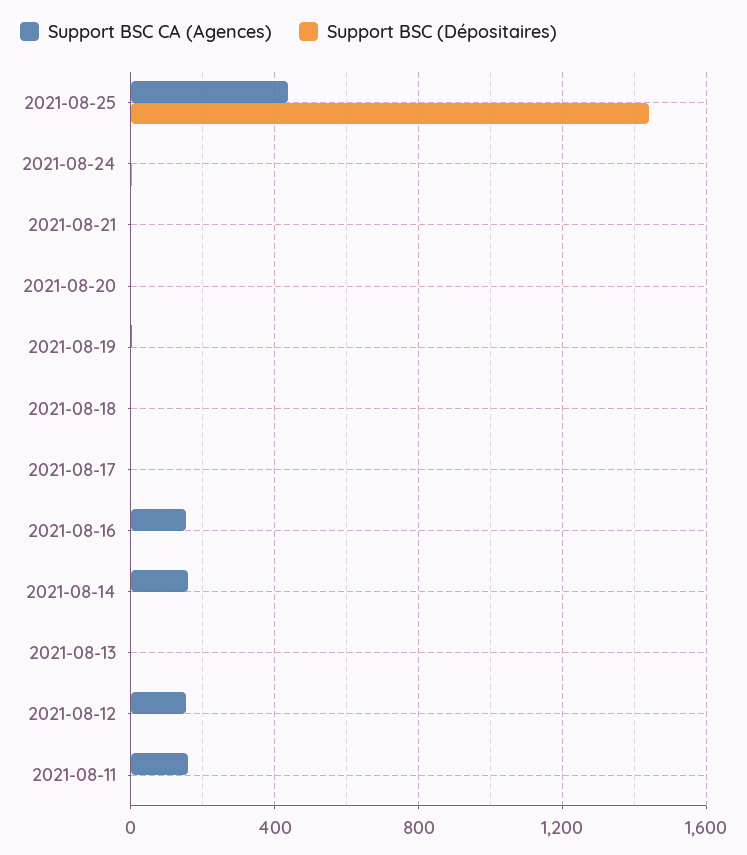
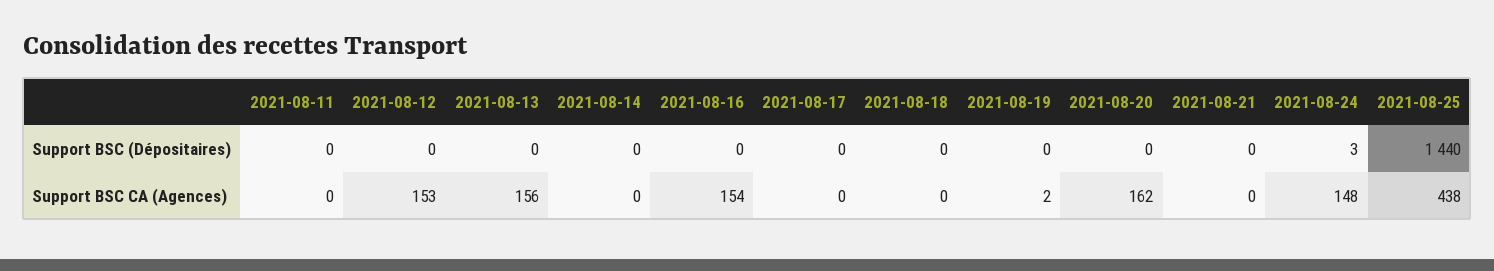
  {
    "Support BSC CA (Agences)": {
      "2021-08-25": 438,
-     "2021-08-24": 0,
+     "2021-08-24": 148,
      "2021-08-21": 0,
-     "2021-08-20": 0,
+     "2021-08-20": 162,
      "2021-08-19": 2,
      "2021-08-18": 0,
      "2021-08-17": 0,
      "2021-08-16": 154,
-     "2021-08-14": 150,
+     "2021-08-14": 0,
-     "2021-08-13": 0,
+     "2021-08-13": 156,
      "2021-08-12": 153,
-     "2021-08-11": 150
+     "2021-08-11": 0
    },
    "Support BSC (Dépositaires)": {
      "2021-08-25": 1440,
      "2021-08-24": 3,
      "2021-08-21": 0,
      "2021-08-20": 0,
      "2021-08-19": 0,
      "2021-08-18": 0,
      "2021-08-17": 0,
      "2021-08-16": 0,
      "2021-08-14": 0,
      "2021-08-13": 0,
      "2021-08-12": 0,
      "2021-08-11": 0
    }
  }

